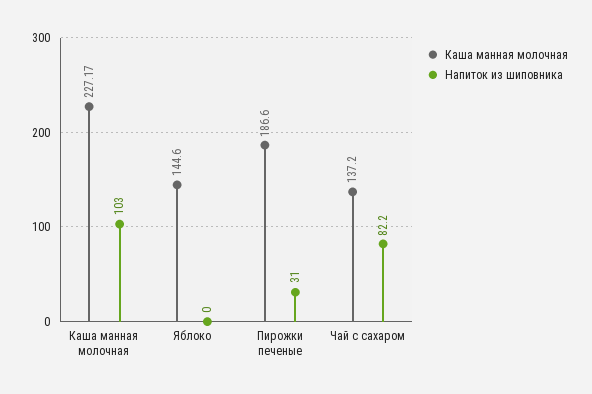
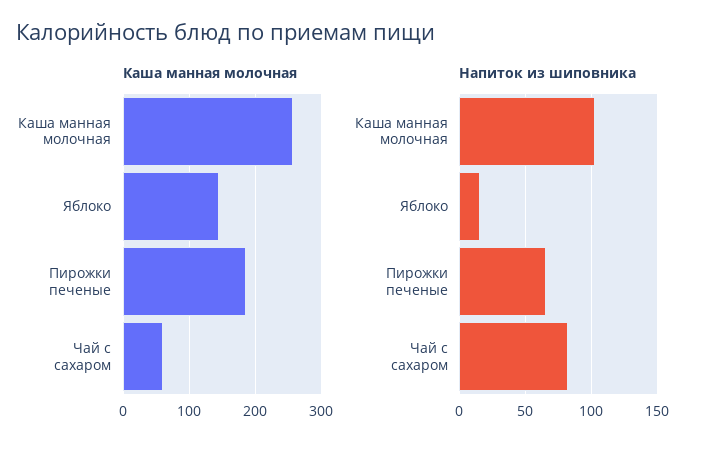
  {
    "Каша манная молочная": {
-     "Каша манная молочная": 227.17,
+     "Каша манная молочная": 260,
      "Яблоко": 144.6,
      "Пирожки печеные": 186.6,
-     "Чай с сахаром": 137.2
+     "Чай с сахаром": 60
    },
    "Напиток из шиповника": {
      "Каша манная молочная": 103,
-     "Яблоко": 0,
+     "Яблоко": 15,
-     "Пирожки печеные": 31,
+     "Пирожки печеные": 65,
      "Чай с сахаром": 82.2
    }
  }

